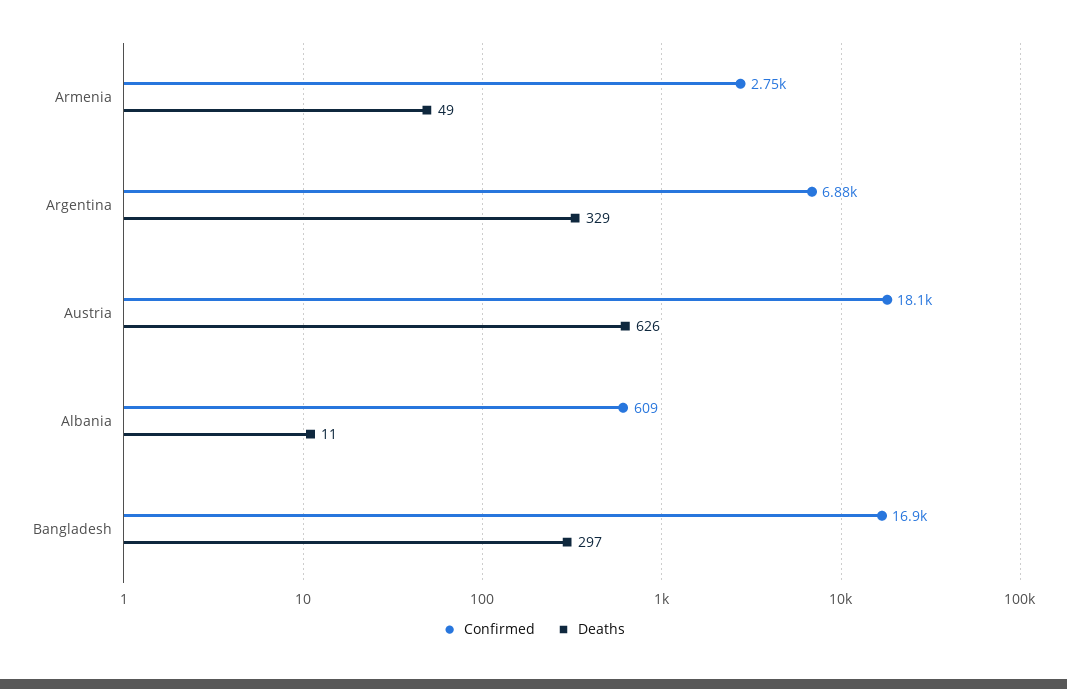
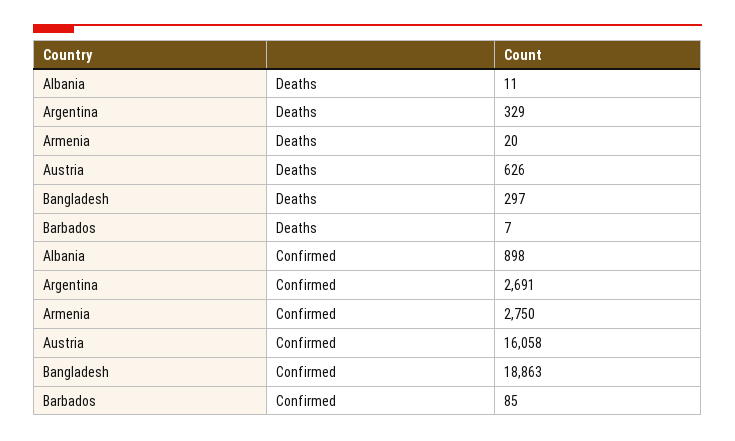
  {
    "Confirmed": {
      "Armenia": 2750,
-     "Argentina": 6880,
+     "Argentina": 2691,
-     "Austria": 18100,
+     "Austria": 16058,
-     "Albania": 609,
+     "Albania": 898,
-     "Bangladesh": 16900
+     "Bangladesh": 18863,
+     "Barbados": 85
    },
    "Deaths": {
-     "Armenia": 49,
+     "Armenia": 20,
      "Argentina": 329,
      "Austria": 626,
      "Albania": 11,
-     "Bangladesh": 297
+     "Bangladesh": 297,
+     "Barbados": 7
    }
  }

